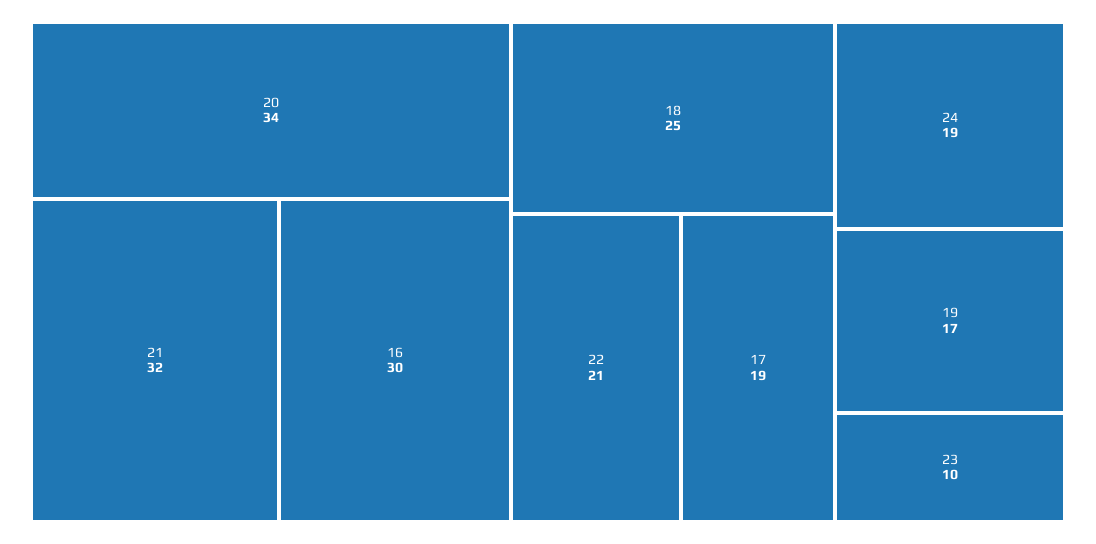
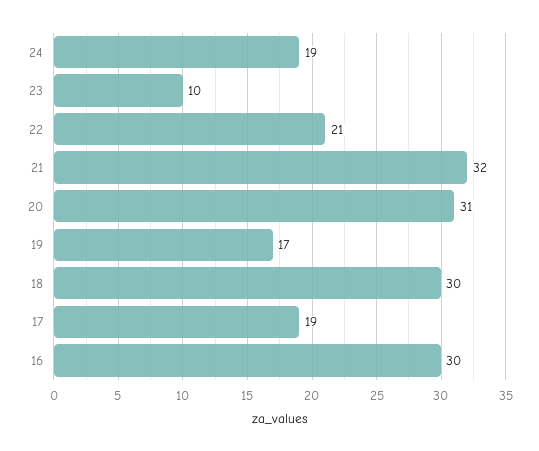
  {
-   "20": 34,
+   "20": 31,
    "21": 32,
    "16": 30,
-   "18": 25,
+   "18": 30,
    "22": 21,
    "17": 19,
    "24": 19,
    "19": 17,
    "23": 10
  }

